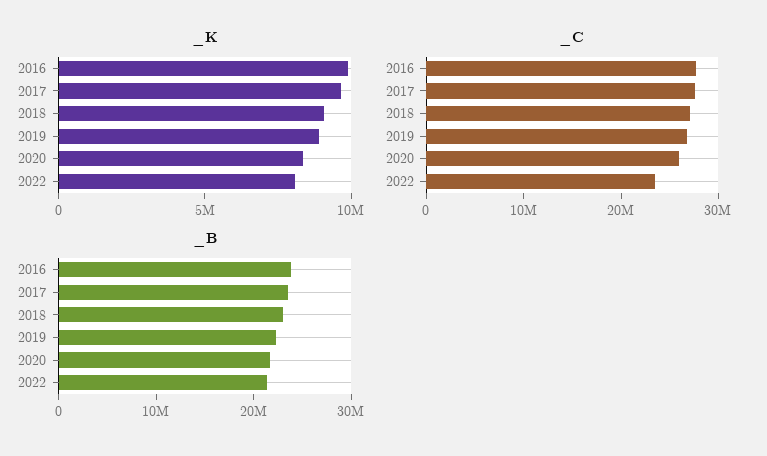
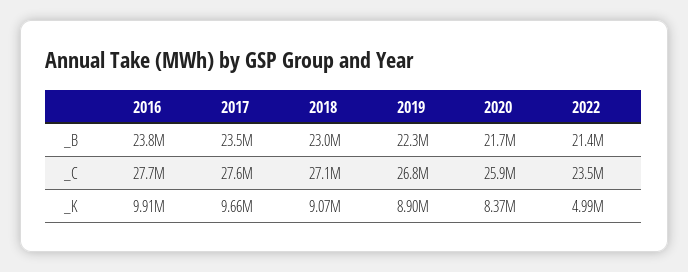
  {
    "_K": {
      "2016": 9910000,
      "2017": 9660000,
      "2018": 9070000,
      "2019": 8900000,
      "2020": 8370000,
-     "2022": 8000000
+     "2022": 4990000
    },
    "_C": {
      "2016": 27700000,
      "2017": 27600000,
      "2018": 27100000,
      "2019": 26800000,
      "2020": 25900000,
      "2022": 23500000
    },
    "_B": {
      "2016": 23800000,
      "2017": 23500000,
      "2018": 23000000,
      "2019": 22300000,
      "2020": 21700000,
      "2022": 21400000
    }
  }

